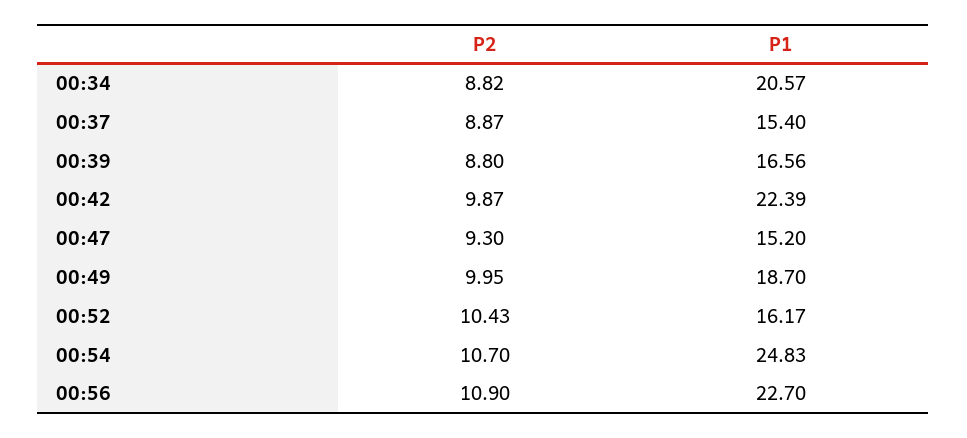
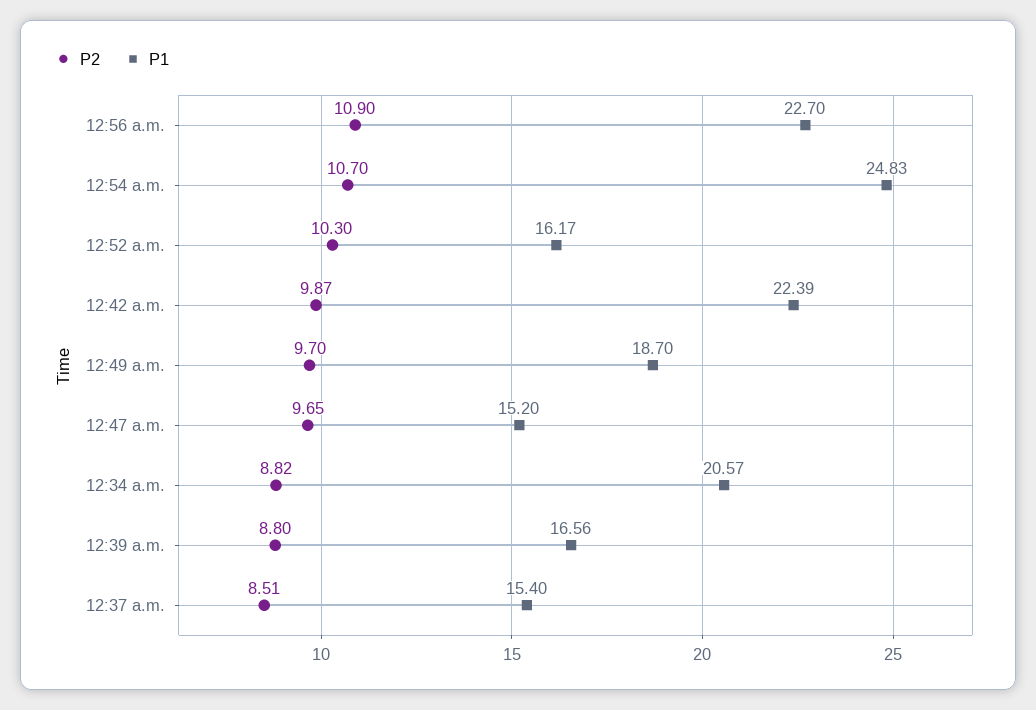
  {
    "P2": {
      "00:34": 8.82,
-     "00:37": 8.87,
+     "00:37": 8.51,
      "00:39": 8.8,
      "00:42": 9.87,
-     "00:47": 9.3,
+     "00:47": 9.65,
-     "00:49": 9.95,
+     "00:49": 9.7,
-     "00:52": 10.43,
+     "00:52": 10.3,
      "00:54": 10.7,
      "00:56": 10.9
    },
    "P1": {
      "00:34": 20.57,
      "00:37": 15.4,
      "00:39": 16.56,
      "00:42": 22.39,
      "00:47": 15.2,
      "00:49": 18.7,
      "00:52": 16.17,
      "00:54": 24.83,
      "00:56": 22.7
    }
  }

